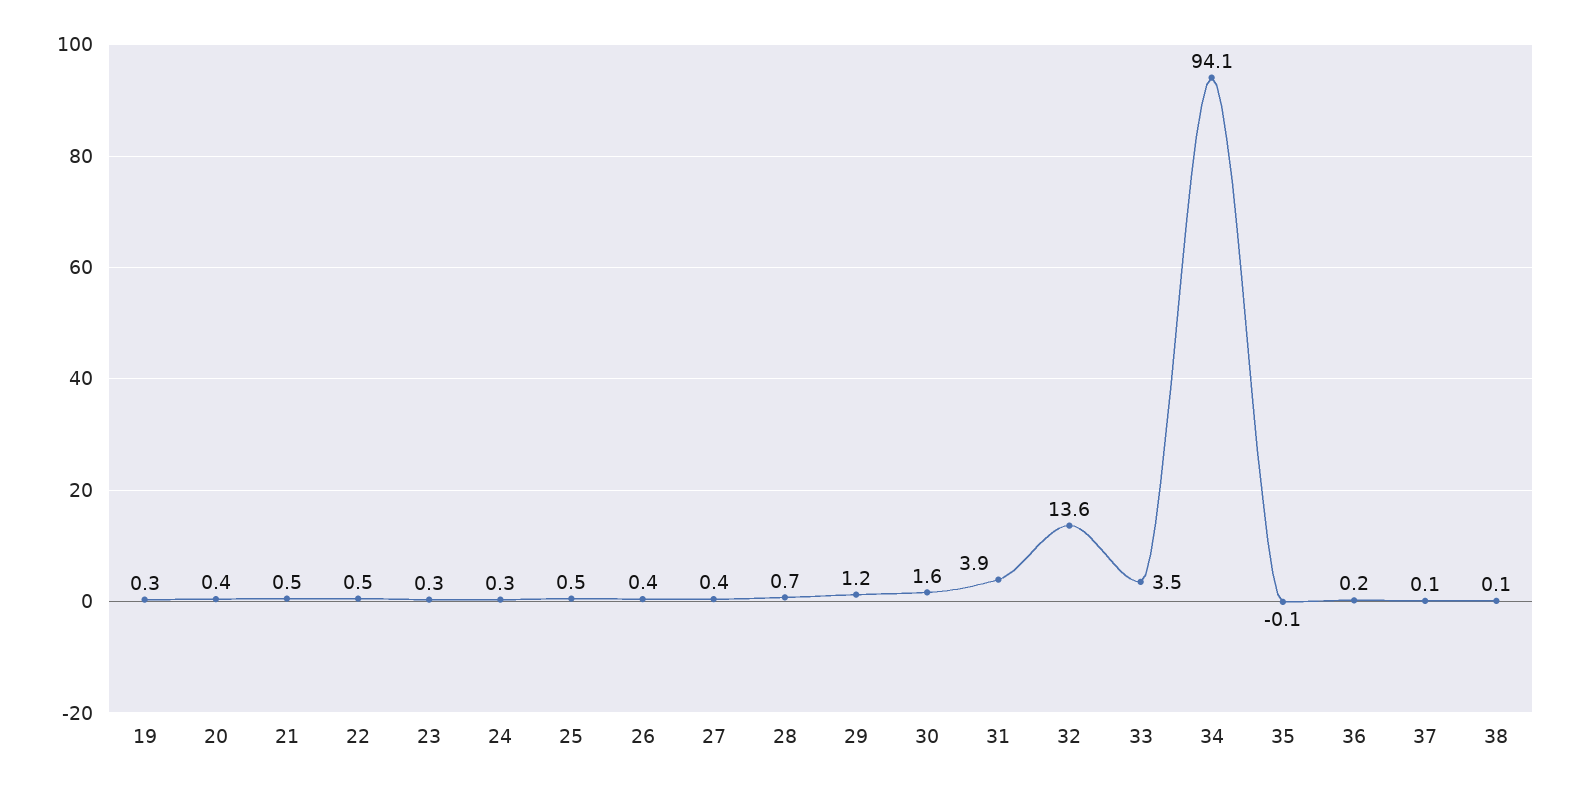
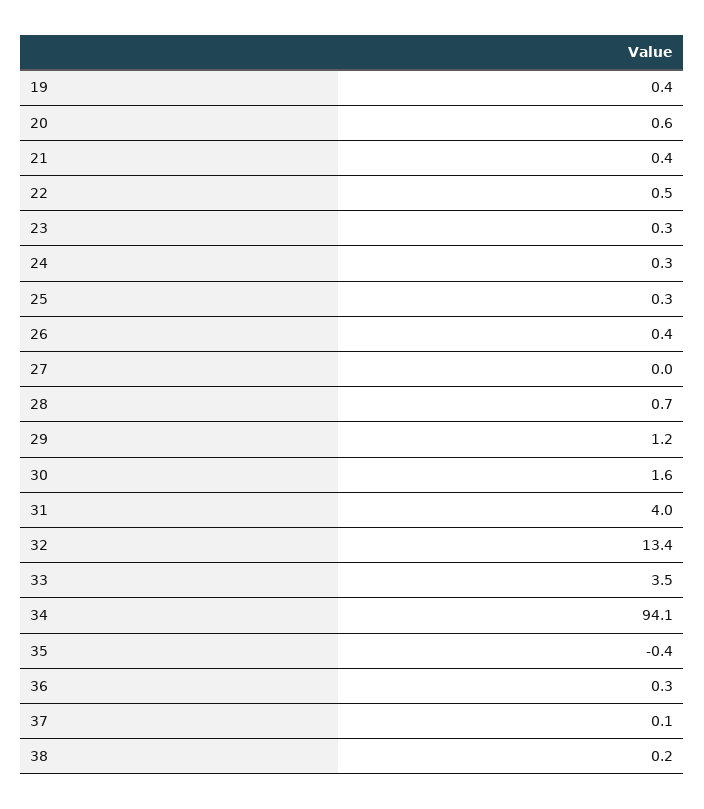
  {
-   "19": 0.3,
+   "19": 0.4,
-   "20": 0.4,
+   "20": 0.6,
-   "21": 0.5,
+   "21": 0.4,
    "22": 0.5,
    "23": 0.3,
    "24": 0.3,
-   "25": 0.5,
+   "25": 0.3,
    "26": 0.4,
-   "27": 0.4,
+   "27": 0,
    "28": 0.7,
    "29": 1.2,
    "30": 1.6,
-   "31": 3.9,
+   "31": 4,
-   "32": 13.6,
+   "32": 13.4,
    "33": 3.5,
    "34": 94.1,
-   "35": -0.1,
+   "35": -0.4,
-   "36": 0.2,
+   "36": 0.3,
    "37": 0.1,
-   "38": 0.1
+   "38": 0.2
  }

